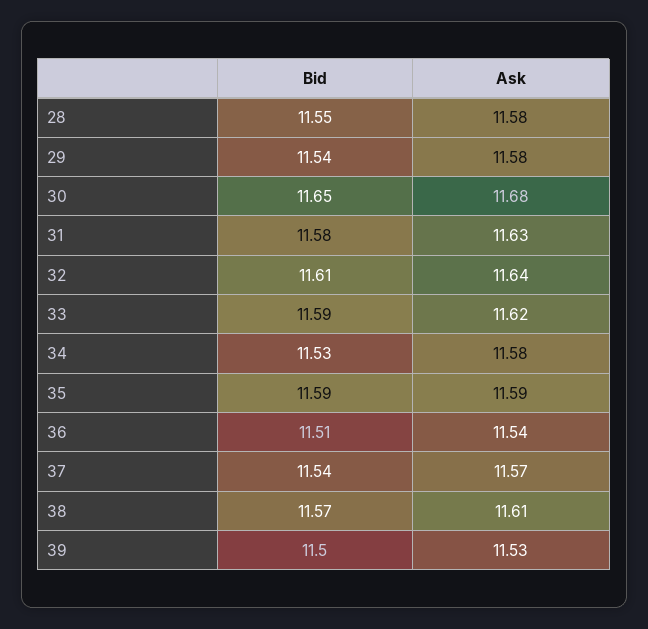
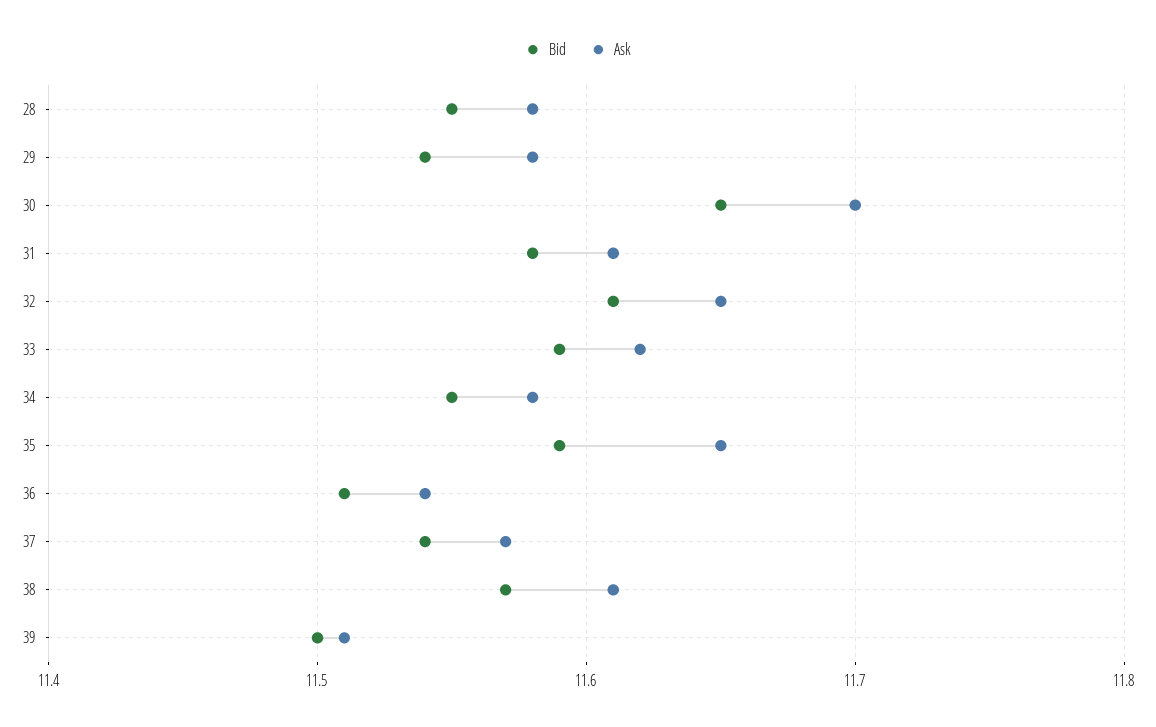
  {
    "Bid": {
      "28": 11.55,
      "29": 11.54,
      "30": 11.65,
      "31": 11.58,
      "32": 11.61,
      "33": 11.59,
-     "34": 11.53,
+     "34": 11.55,
      "35": 11.59,
      "36": 11.51,
      "37": 11.54,
      "38": 11.57,
      "39": 11.5
    },
    "Ask": {
      "28": 11.58,
      "29": 11.58,
-     "30": 11.68,
+     "30": 11.7,
-     "31": 11.63,
+     "31": 11.61,
-     "32": 11.64,
+     "32": 11.65,
      "33": 11.62,
      "34": 11.58,
-     "35": 11.59,
+     "35": 11.65,
      "36": 11.54,
      "37": 11.57,
      "38": 11.61,
-     "39": 11.53
+     "39": 11.51
    }
  }

